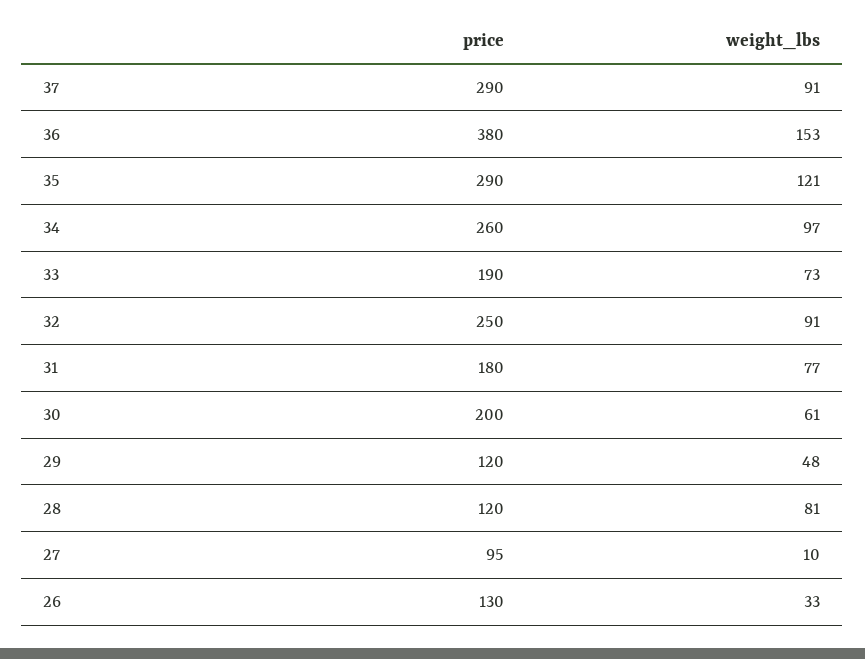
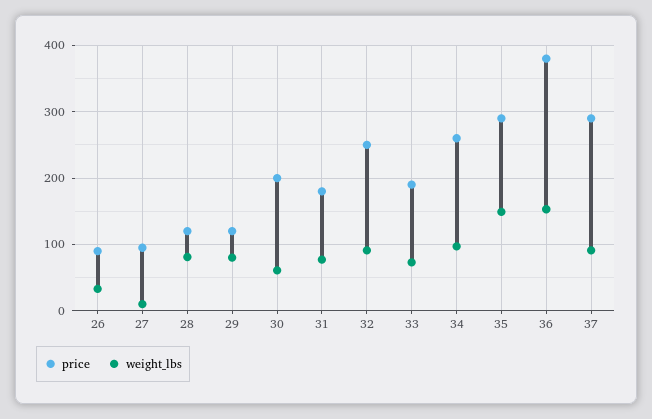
  {
    "price": {
      "37": 290,
      "36": 380,
      "35": 290,
      "34": 260,
      "33": 190,
      "32": 250,
      "31": 180,
      "30": 200,
      "29": 120,
      "28": 120,
      "27": 95,
-     "26": 130
+     "26": 90
    },
    "weight_lbs": {
      "37": 91,
      "36": 153,
-     "35": 121,
+     "35": 150,
      "34": 97,
      "33": 73,
      "32": 91,
      "31": 77,
      "30": 61,
-     "29": 48,
+     "29": 80,
      "28": 81,
      "27": 10,
      "26": 33
    }
  }

